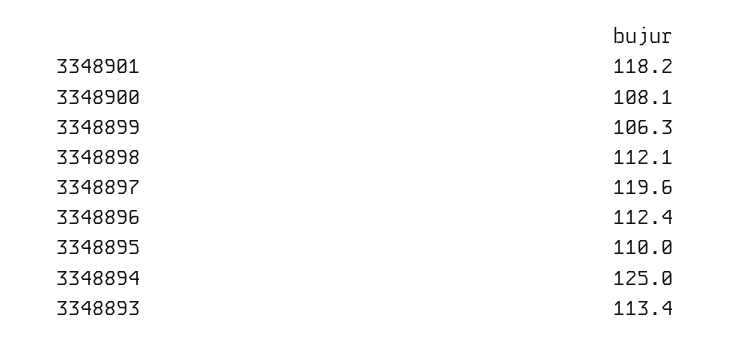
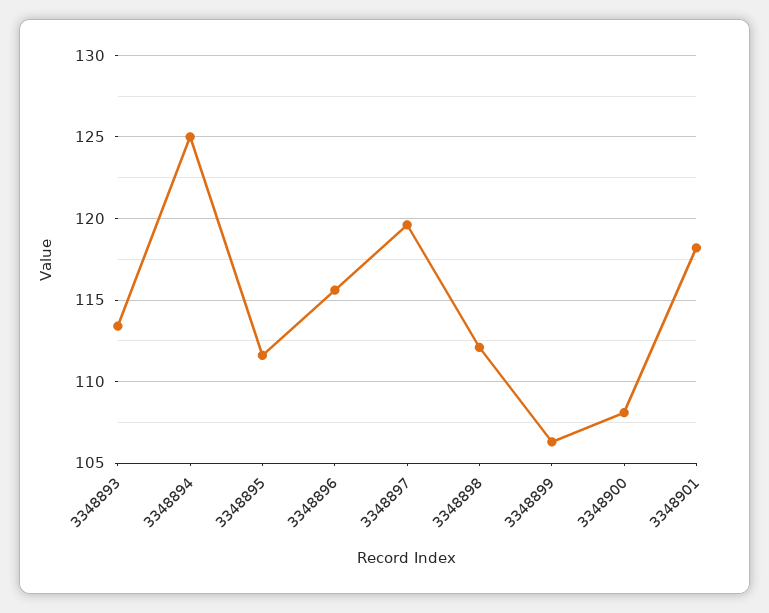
  {
    "3348901": 118.2,
    "3348900": 108.1,
    "3348899": 106.3,
    "3348898": 112.1,
    "3348897": 119.6,
-   "3348896": 112.4,
+   "3348896": 115.5,
-   "3348895": 110,
+   "3348895": 111.5,
    "3348894": 125,
    "3348893": 113.4
  }

